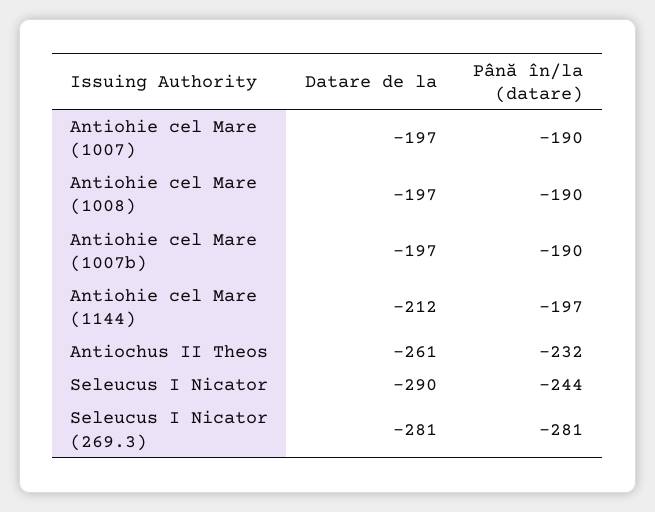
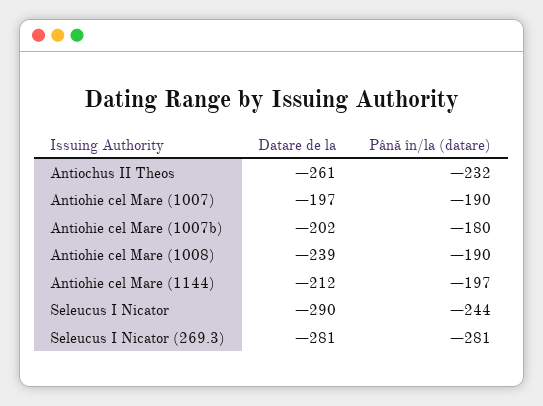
  {
    "Datare de la": {
      "Antiohie cel Mare (1007)": -197,
-     "Antiohie cel Mare (1008)": -197,
+     "Antiohie cel Mare (1008)": -239,
-     "Antiohie cel Mare (1007b)": -197,
+     "Antiohie cel Mare (1007b)": -202,
      "Antiohie cel Mare (1144)": -212,
      "Antiochus II Theos": -261,
      "Seleucus I Nicator": -290,
      "Seleucus I Nicator (269.3)": -281
    },
    "Până în/la (datare)": {
      "Antiohie cel Mare (1007)": -190,
      "Antiohie cel Mare (1008)": -190,
-     "Antiohie cel Mare (1007b)": -190,
+     "Antiohie cel Mare (1007b)": -180,
      "Antiohie cel Mare (1144)": -197,
      "Antiochus II Theos": -232,
      "Seleucus I Nicator": -244,
      "Seleucus I Nicator (269.3)": -281
    }
  }

